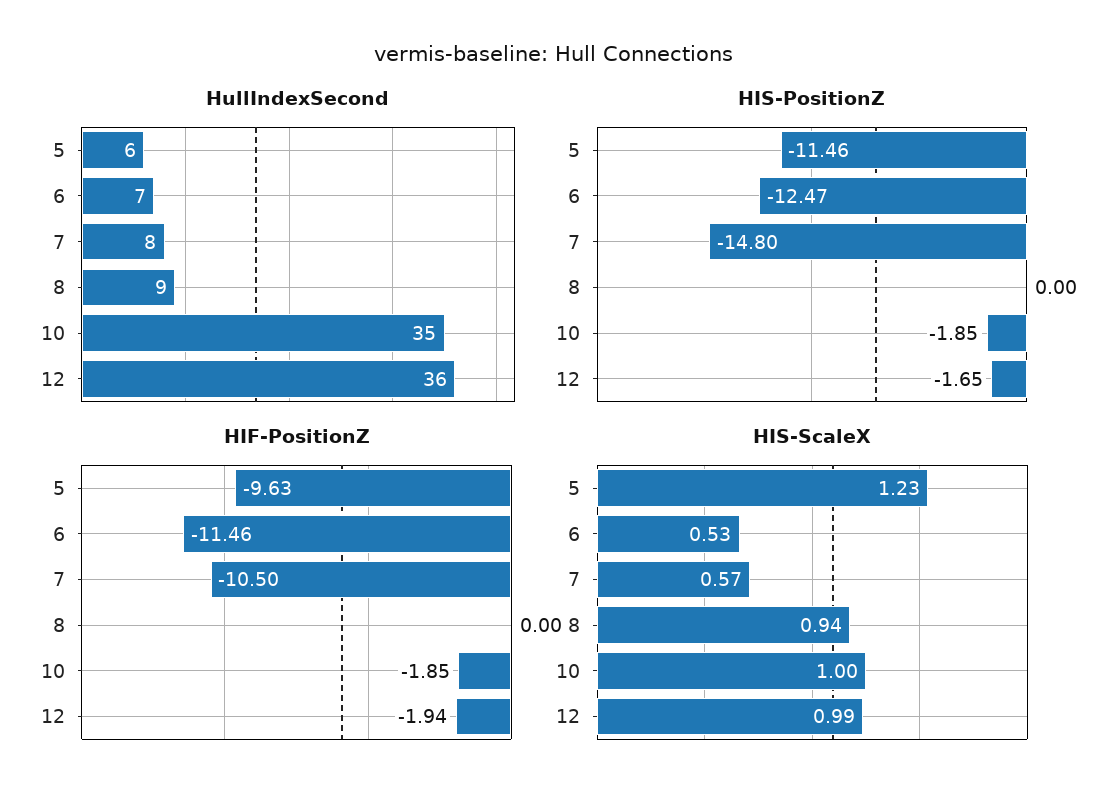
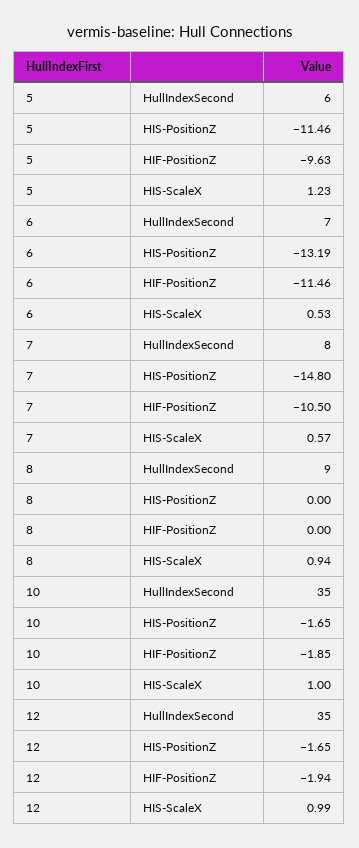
  {
    "HullIndexSecond": {
      "5": 6,
      "6": 7,
      "7": 8,
      "8": 9,
      "10": 35,
-     "12": 36
+     "12": 35
    },
    "HIS-PositionZ": {
      "5": -11.46,
-     "6": -12.47,
+     "6": -13.19,
      "7": -14.8,
      "8": 0,
-     "10": -1.85,
+     "10": -1.65,
      "12": -1.65
    },
    "HIF-PositionZ": {
      "5": -9.63,
      "6": -11.46,
      "7": -10.5,
      "8": 0,
      "10": -1.85,
      "12": -1.94
    },
    "HIS-ScaleX": {
      "5": 1.23,
      "6": 0.53,
      "7": 0.57,
      "8": 0.94,
      "10": 1,
      "12": 0.99
    }
  }

